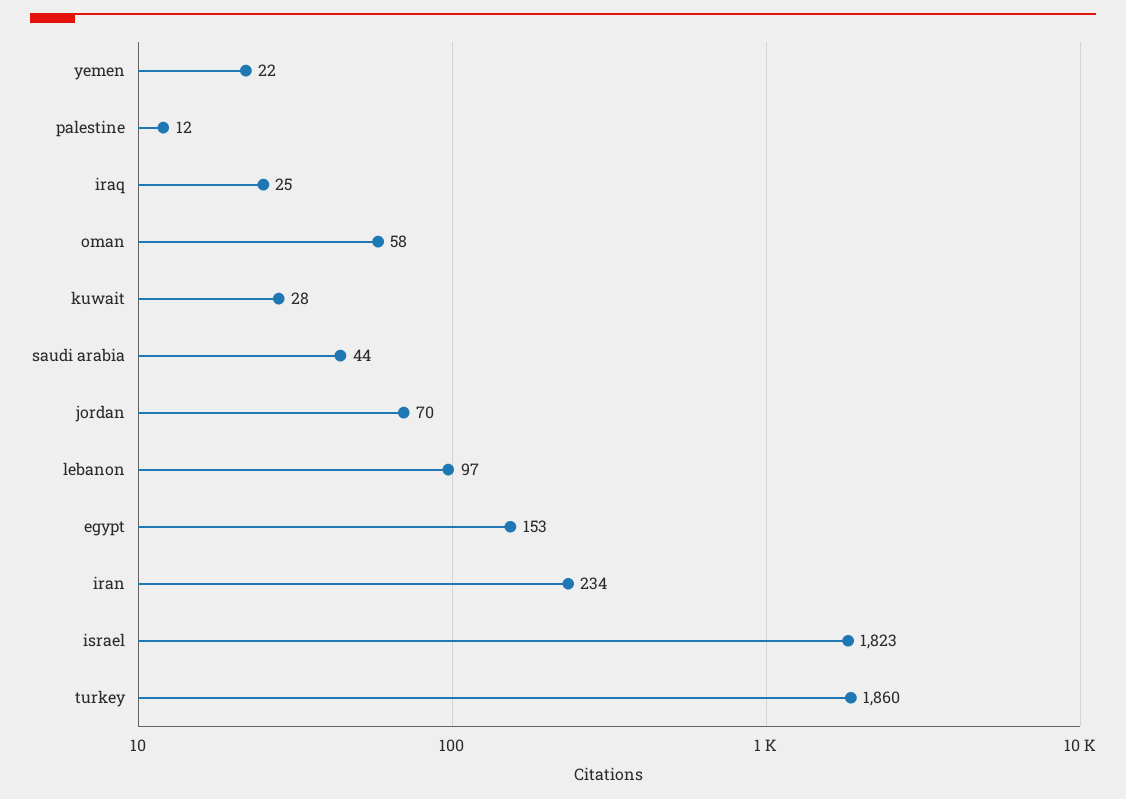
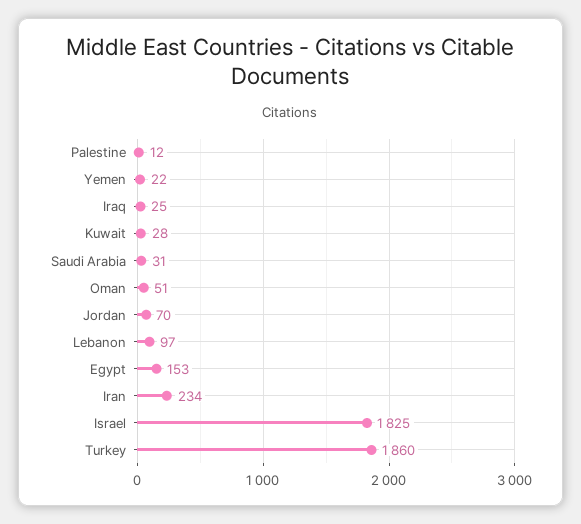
  {
    "yemen": 22,
    "palestine": 12,
    "iraq": 25,
-   "oman": 58,
+   "oman": 51,
    "kuwait": 28,
-   "saudi arabia": 44,
+   "saudi arabia": 31,
    "jordan": 70,
    "lebanon": 97,
    "egypt": 153,
    "iran": 234,
-   "israel": 1823,
+   "israel": 1825,
    "turkey": 1860
  }

